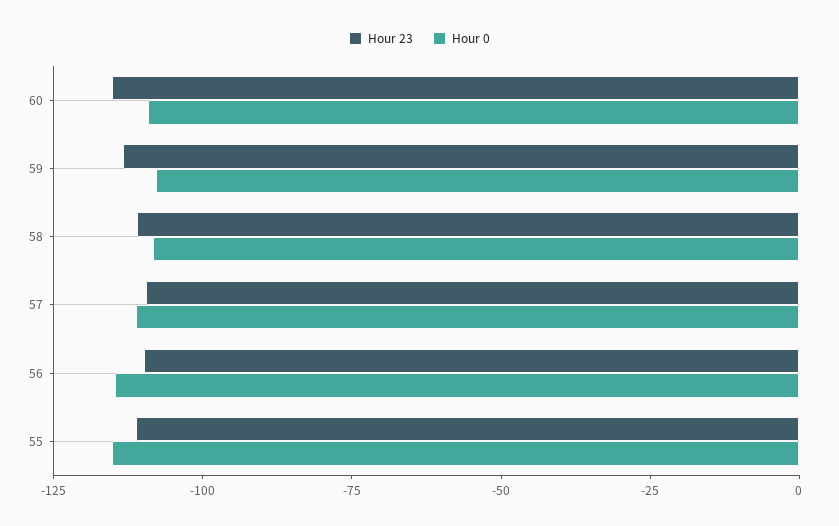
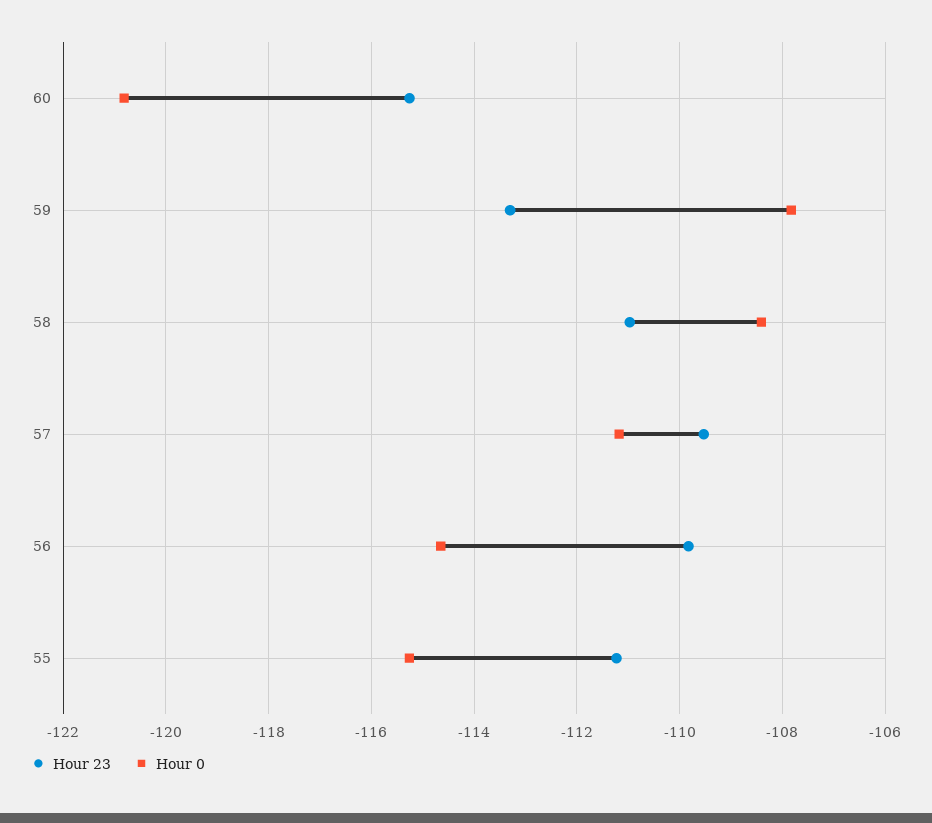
  {
    "Hour 23": {
      "60": -115.2,
      "59": -113.4,
      "58": -111,
      "57": -109.6,
      "56": -109.8,
      "55": -111.2
    },
    "Hour 0": {
-     "60": -110,
+     "60": -120.8,
      "59": -107.8,
      "58": -108.4,
      "57": -111.2,
      "56": -114.6,
      "55": -115.2
    }
  }

